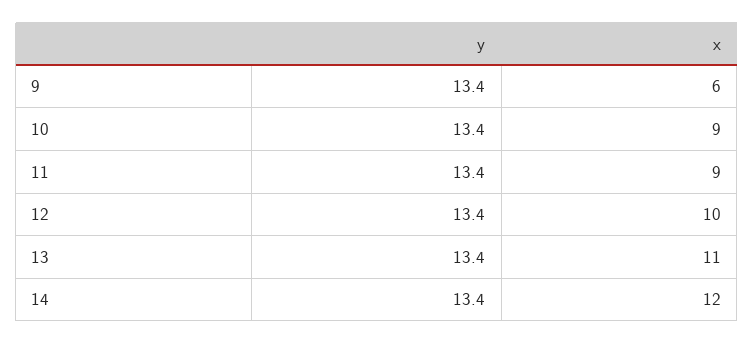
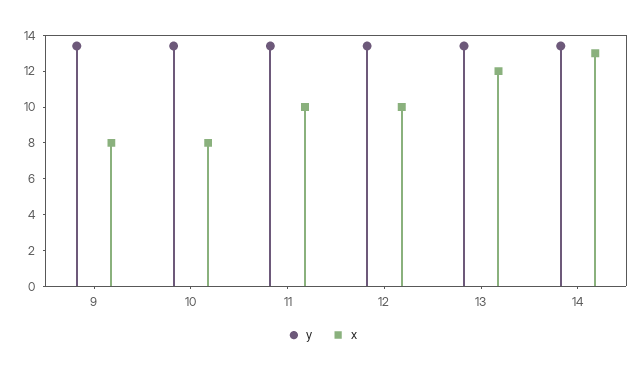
  {
    "y": {
      "9": 13.4,
      "10": 13.4,
      "11": 13.4,
      "12": 13.4,
      "13": 13.4,
      "14": 13.4
    },
    "x": {
-     "9": 6,
+     "9": 8,
-     "10": 9,
+     "10": 8,
-     "11": 9,
+     "11": 10,
      "12": 10,
-     "13": 11,
+     "13": 12,
-     "14": 12
+     "14": 13
    }
  }

